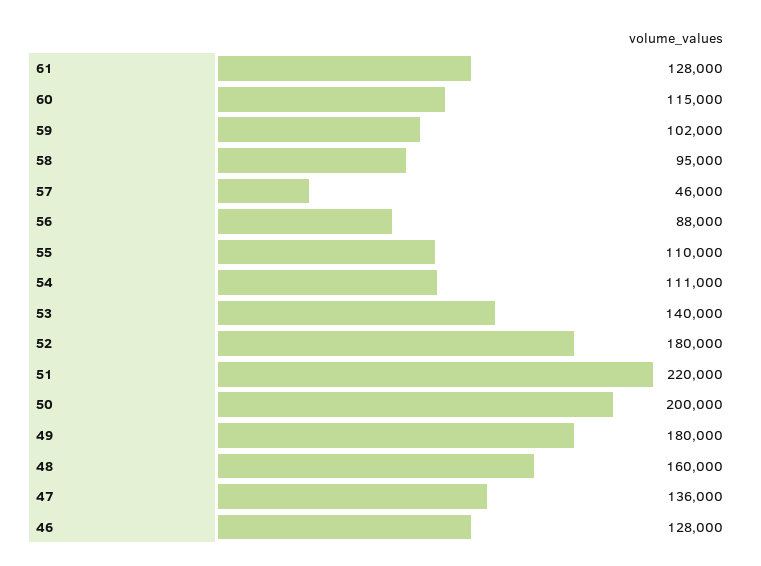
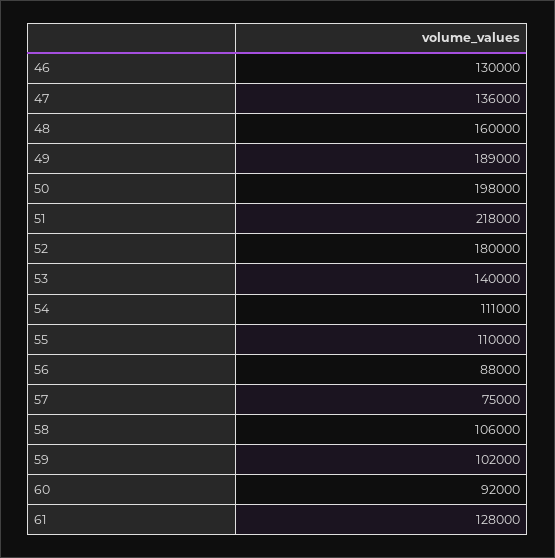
  {
    "61": 128000,
-   "60": 115000,
+   "60": 92000,
    "59": 102000,
-   "58": 95000,
+   "58": 106000,
-   "57": 46000,
+   "57": 75000,
    "56": 88000,
    "55": 110000,
    "54": 111000,
    "53": 140000,
    "52": 180000,
-   "51": 220000,
+   "51": 218000,
-   "50": 200000,
+   "50": 198000,
-   "49": 180000,
+   "49": 189000,
    "48": 160000,
    "47": 136000,
-   "46": 128000
+   "46": 130000
  }

